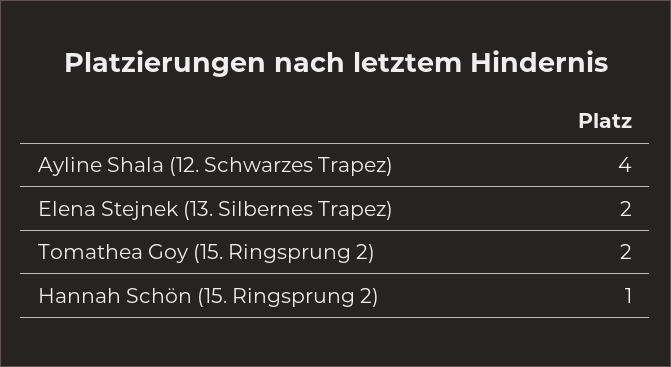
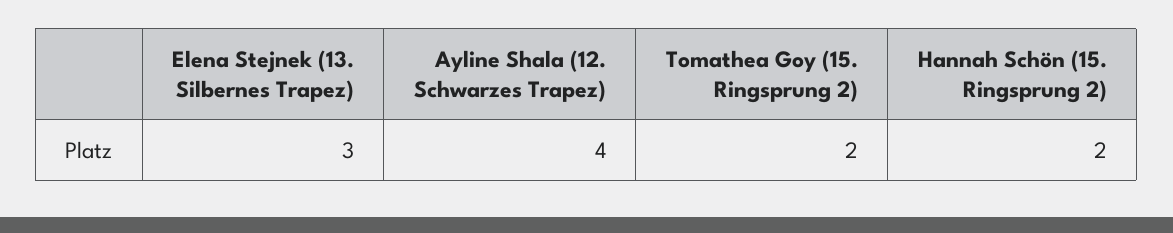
  {
    "Ayline Shala (12. Schwarzes Trapez)": 4,
-   "Elena Stejnek (13. Silbernes Trapez)": 2,
+   "Elena Stejnek (13. Silbernes Trapez)": 3,
    "Tomathea Goy (15. Ringsprung 2)": 2,
-   "Hannah Schön (15. Ringsprung 2)": 1
+   "Hannah Schön (15. Ringsprung 2)": 2
  }

